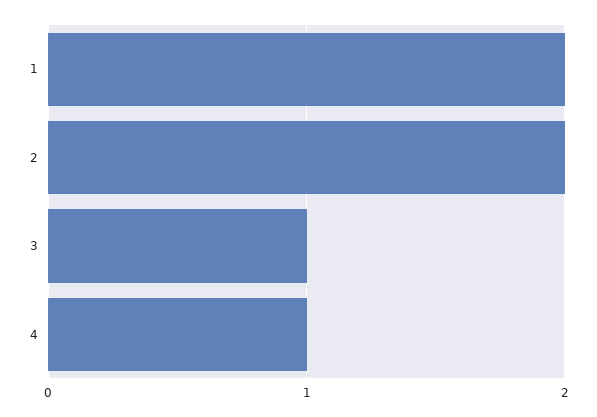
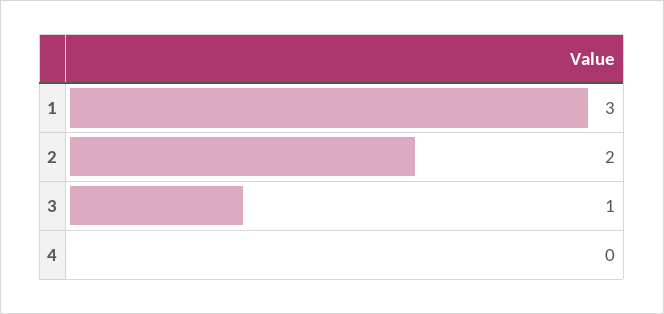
  {
-   "1": 2,
+   "1": 3,
    "2": 2,
    "3": 1,
-   "4": 1
+   "4": 0
  }

